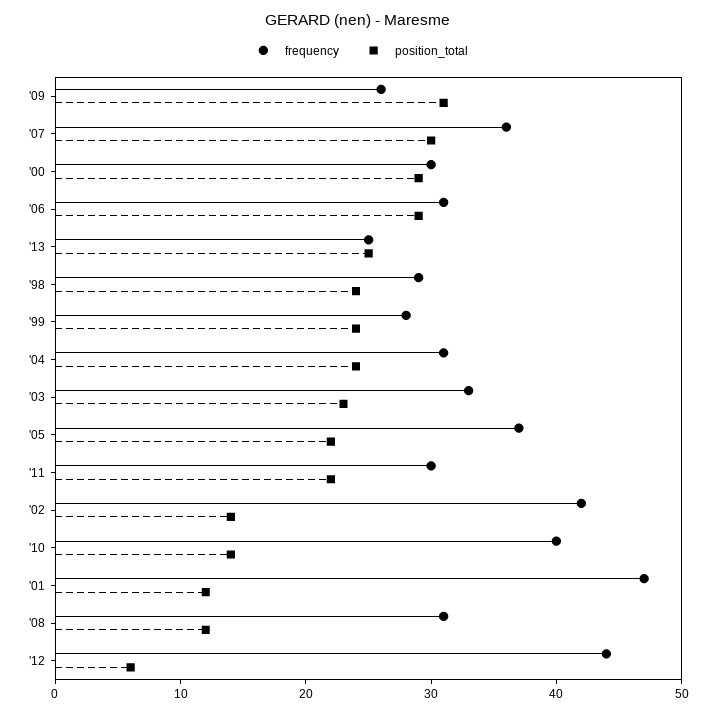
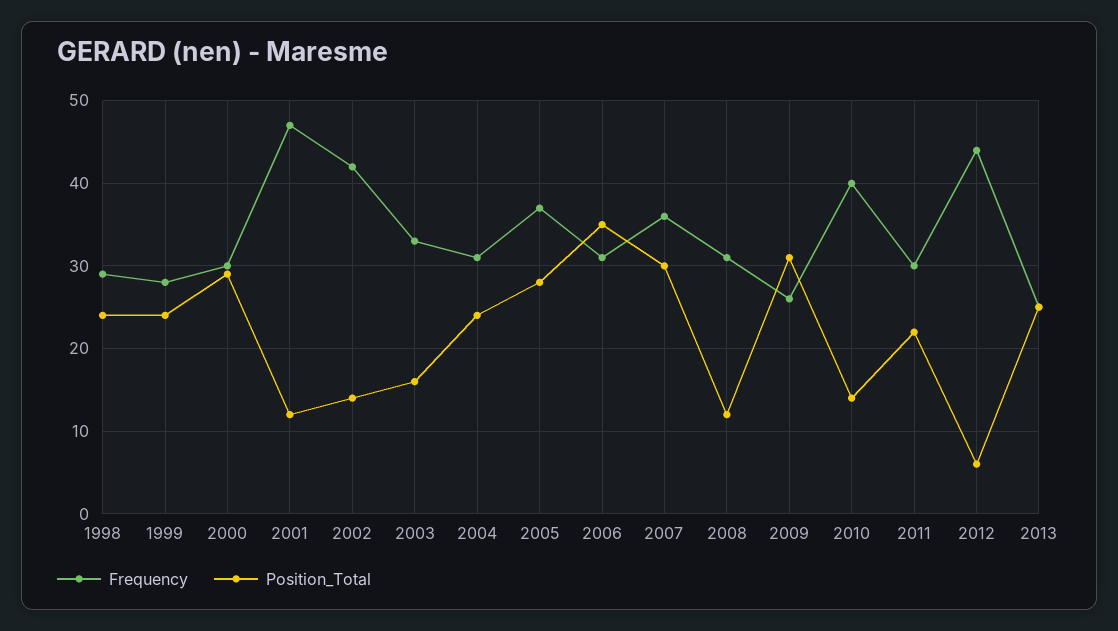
  {
    "frequency": {
      "'09": 26,
      "'07": 36,
      "'00": 30,
      "'06": 31,
      "'13": 25,
      "'98": 29,
      "'99": 28,
      "'04": 31,
      "'03": 33,
      "'05": 37,
      "'11": 30,
      "'02": 42,
      "'10": 40,
      "'01": 47,
      "'08": 31,
      "'12": 44
    },
    "position_total": {
      "'09": 31,
      "'07": 30,
      "'00": 29,
-     "'06": 29,
+     "'06": 35,
      "'13": 25,
      "'98": 24,
      "'99": 24,
      "'04": 24,
-     "'03": 23,
+     "'03": 16,
-     "'05": 22,
+     "'05": 28,
      "'11": 22,
      "'02": 14,
      "'10": 14,
      "'01": 12,
      "'08": 12,
      "'12": 6
    }
  }

